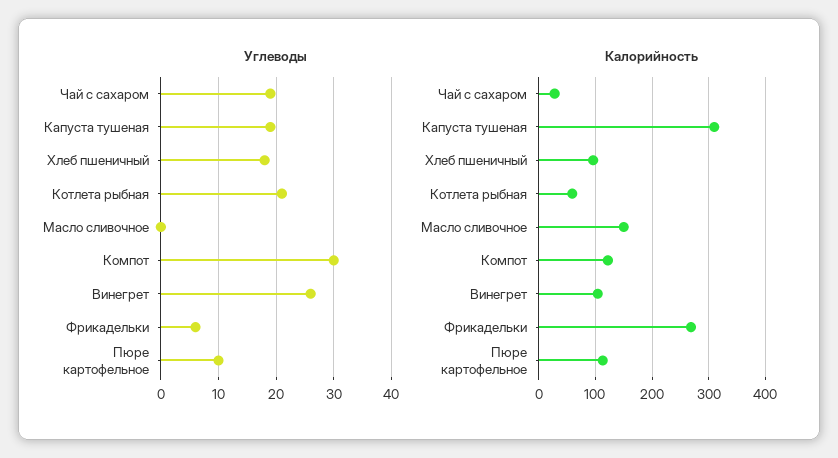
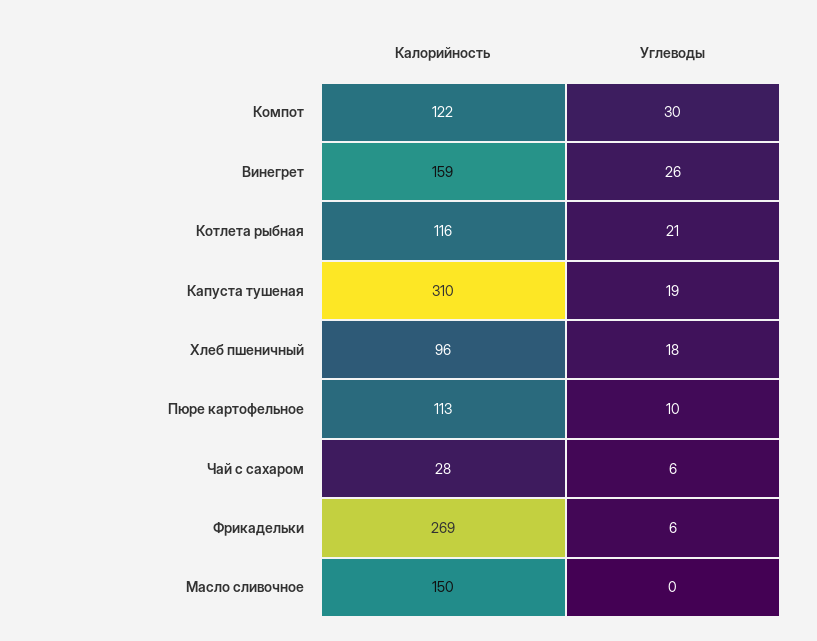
  {
    "Углеводы": {
-     "Чай с сахаром": 20,
+     "Чай с сахаром": 6,
      "Капуста тушеная": 19,
      "Хлеб пшеничный": 18,
      "Котлета рыбная": 21,
      "Масло сливочное": 0,
      "Компот": 30,
      "Винегрет": 26,
      "Фрикадельки": 6,
      "Пюре картофельное": 10
    },
    "Калорийность": {
      "Чай с сахаром": 28,
      "Капуста тушеная": 310,
      "Хлеб пшеничный": 96,
-     "Котлета рыбная": 60,
+     "Котлета рыбная": 116,
      "Масло сливочное": 150,
      "Компот": 122,
-     "Винегрет": 100,
+     "Винегрет": 159,
      "Фрикадельки": 269,
      "Пюре картофельное": 113
    }
  }

